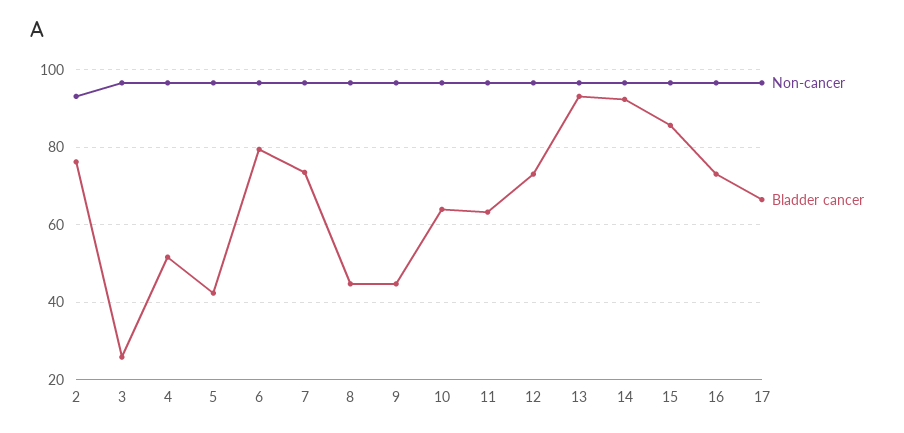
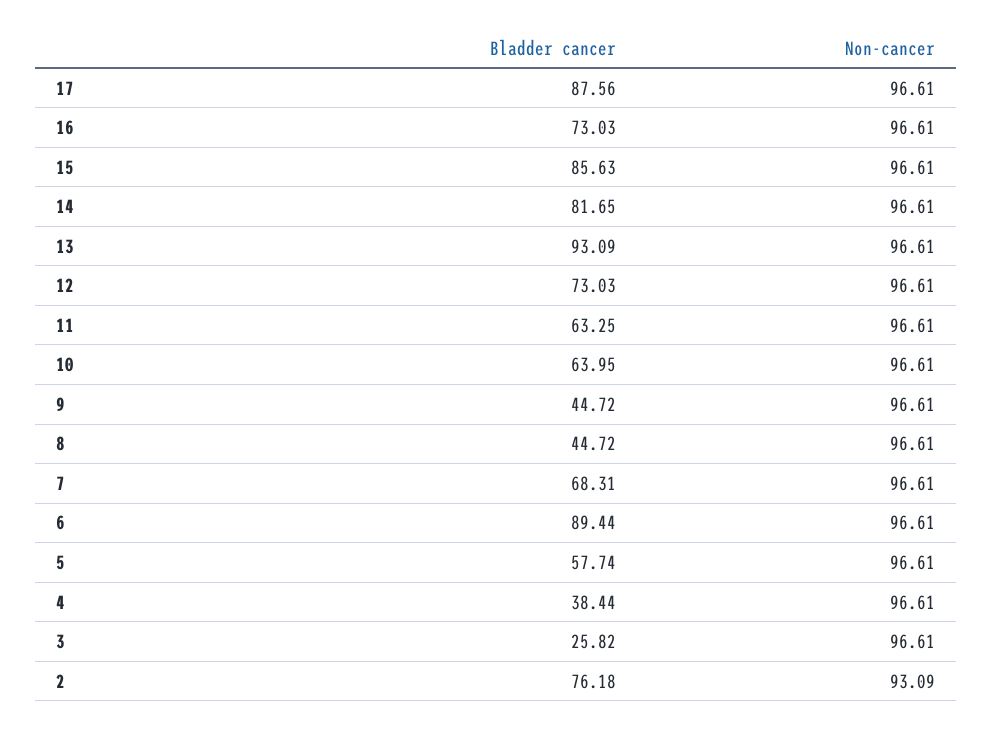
  {
    "Non-cancer": {
      "2": 93.09,
      "3": 96.61,
      "4": 96.61,
      "5": 96.61,
      "6": 96.61,
      "7": 96.61,
      "8": 96.61,
      "9": 96.61,
      "10": 96.61,
      "11": 96.61,
      "12": 96.61,
      "13": 96.61,
      "14": 96.61,
      "15": 96.61,
      "16": 96.61,
      "17": 96.61
    },
    "Bladder cancer": {
      "2": 76.18,
      "3": 25.82,
-     "4": 52,
+     "4": 38.44,
-     "5": 42,
+     "5": 57.74,
-     "6": 80,
+     "6": 89.44,
-     "7": 74,
+     "7": 68.31,
      "8": 44.72,
      "9": 44.72,
      "10": 63.95,
      "11": 63.25,
      "12": 73.03,
      "13": 93.09,
-     "14": 92,
+     "14": 81.65,
      "15": 85.63,
      "16": 73.03,
-     "17": 66
+     "17": 87.56
    }
  }

